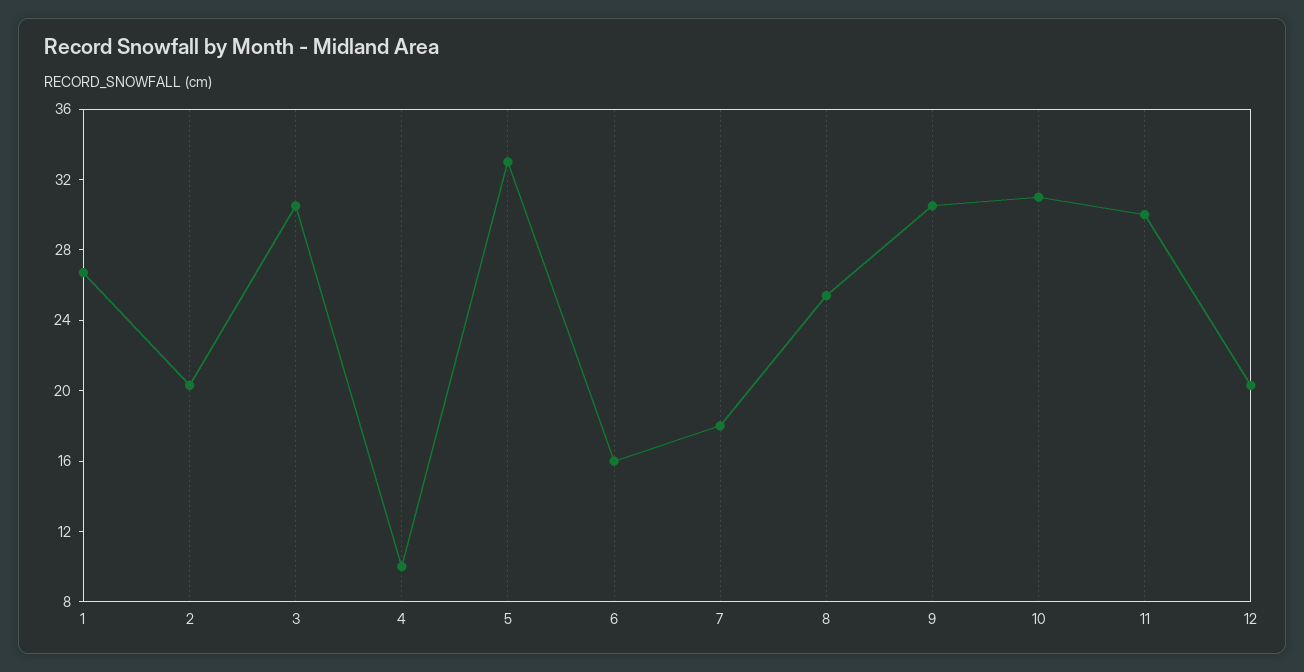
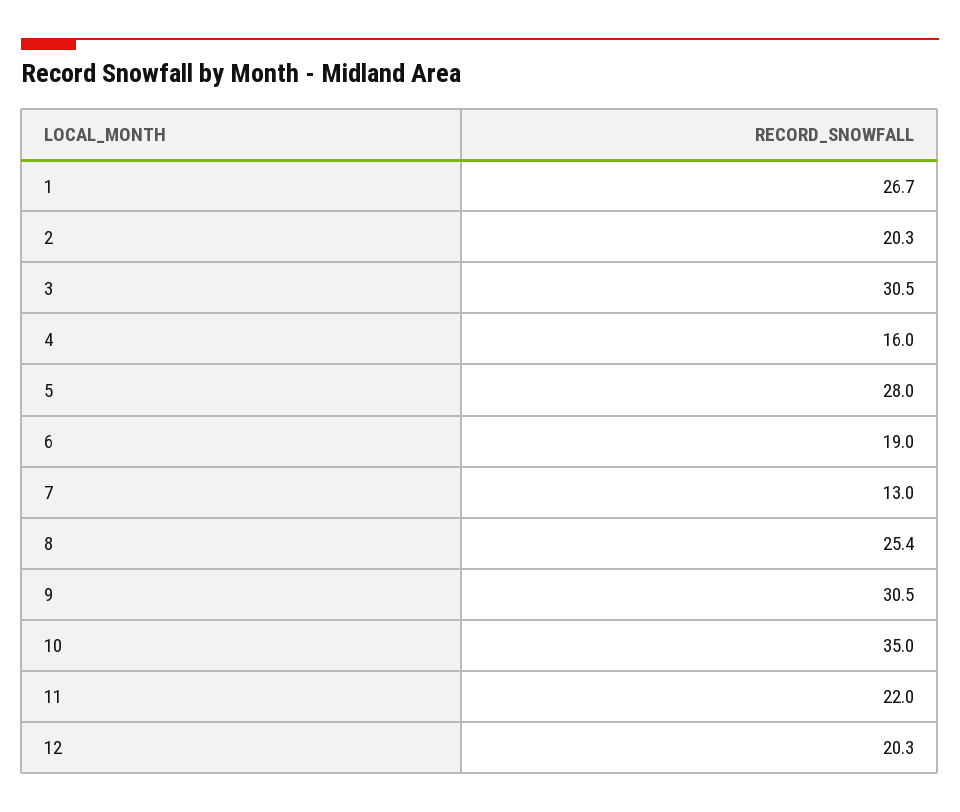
  {
    "1": 26.7,
    "2": 20.3,
    "3": 30.5,
-   "4": 10,
+   "4": 16,
-   "5": 33,
+   "5": 28,
-   "6": 16,
+   "6": 19,
-   "7": 18,
+   "7": 13,
    "8": 25.4,
    "9": 30.5,
-   "10": 31,
+   "10": 35,
-   "11": 30,
+   "11": 22,
    "12": 20.3
  }

